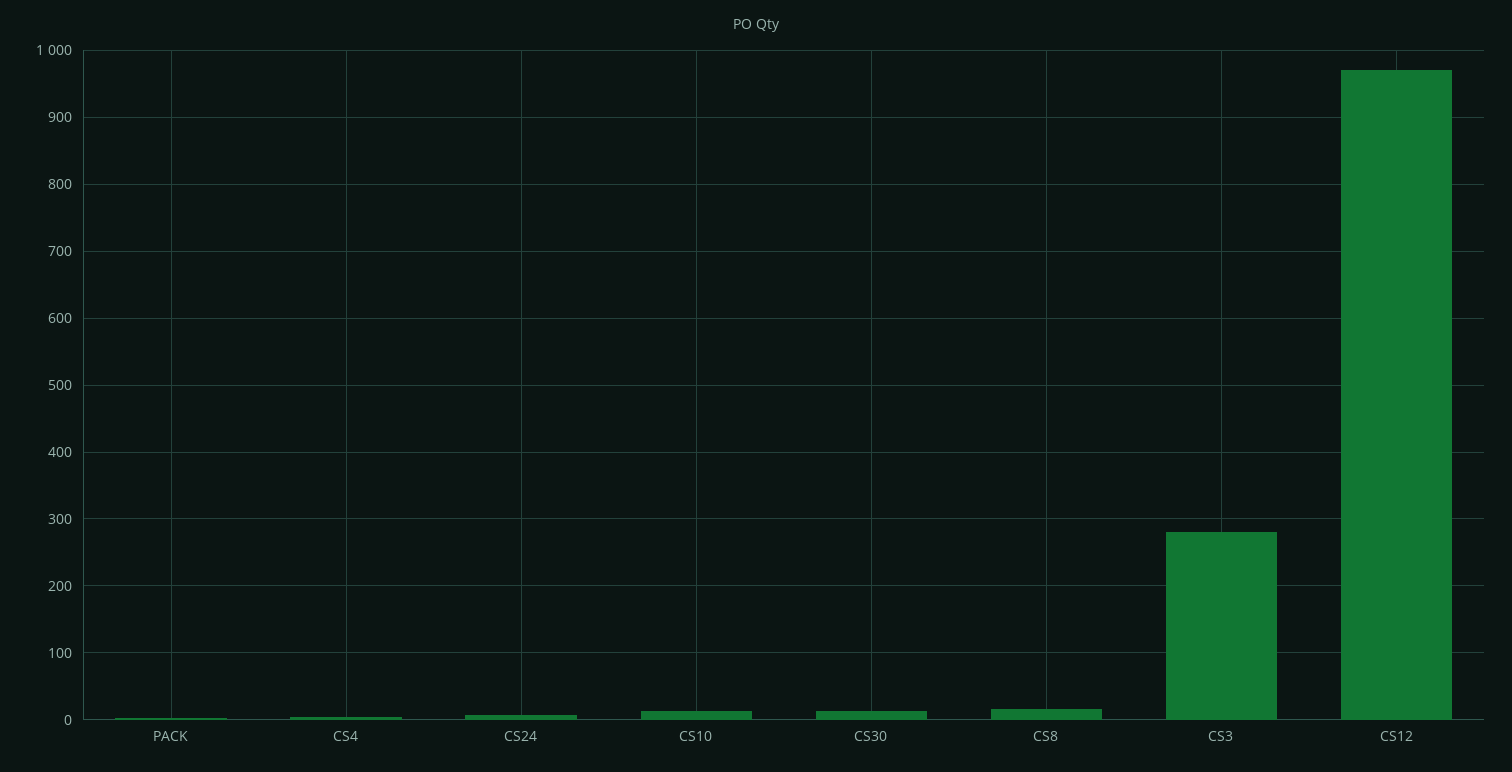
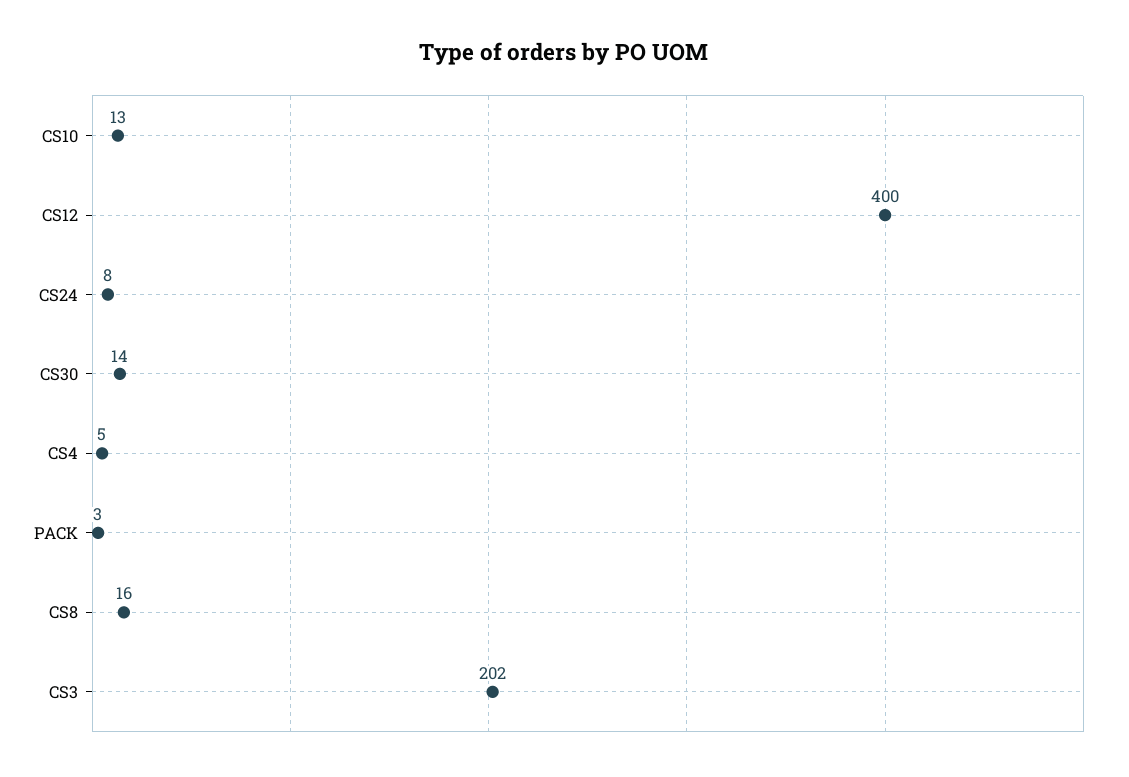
  {
    "PACK": 3,
    "CS4": 5,
    "CS24": 8,
    "CS10": 13,
    "CS30": 14,
    "CS8": 16,
-   "CS3": 280,
+   "CS3": 202,
-   "CS12": 970
+   "CS12": 400
  }

